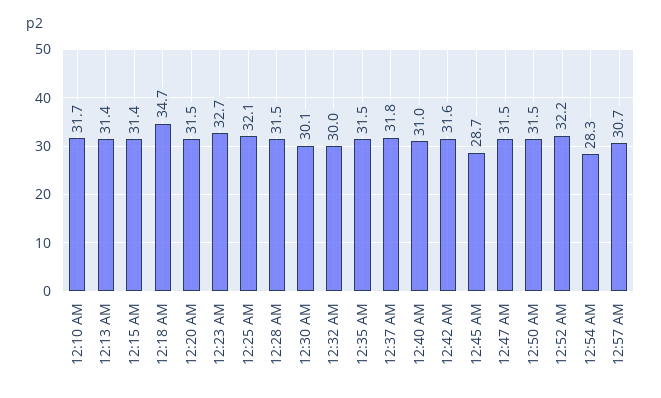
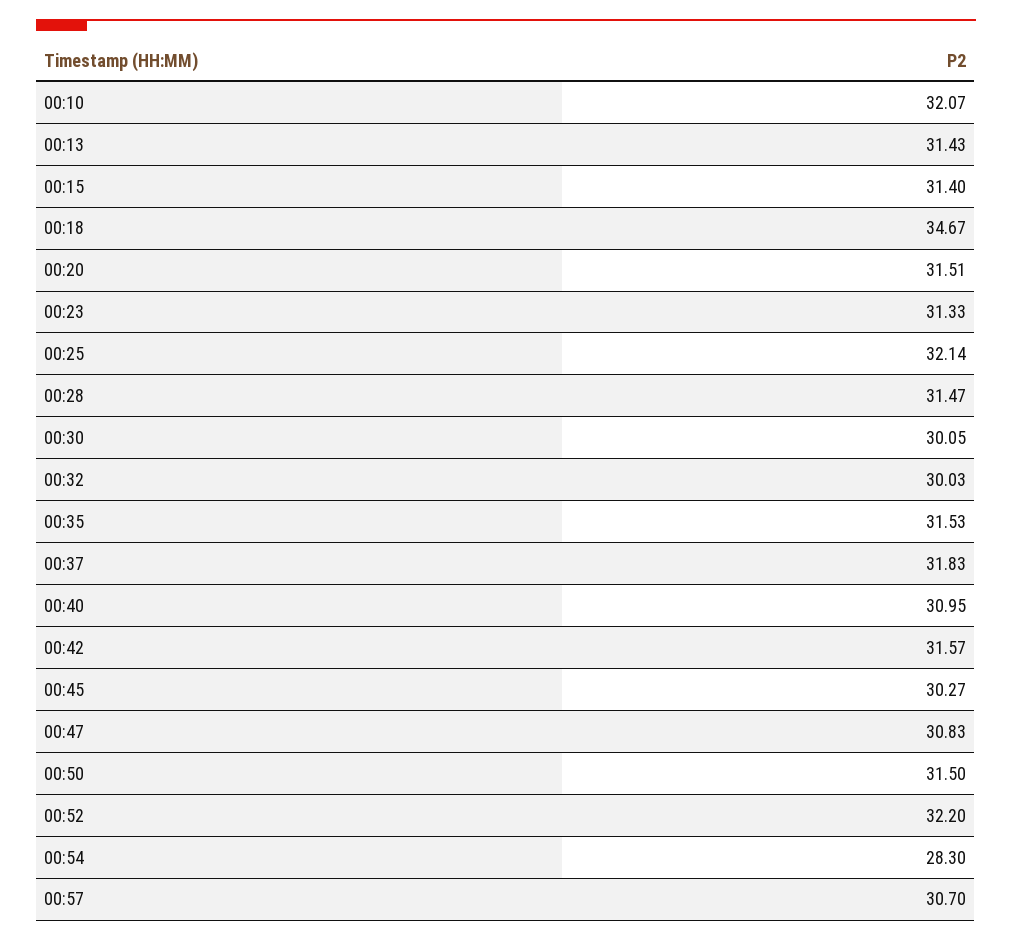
  {
-   "12:10 AM": 31.7,
+   "12:10 AM": 32.07,
    "12:13 AM": 31.43,
    "12:15 AM": 31.4,
    "12:18 AM": 34.67,
    "12:20 AM": 31.51,
-   "12:23 AM": 32.7,
+   "12:23 AM": 31.33,
    "12:25 AM": 32.14,
    "12:28 AM": 31.47,
    "12:30 AM": 30.05,
    "12:32 AM": 30.03,
    "12:35 AM": 31.53,
    "12:37 AM": 31.83,
    "12:40 AM": 30.95,
    "12:42 AM": 31.57,
-   "12:45 AM": 28.7,
+   "12:45 AM": 30.27,
-   "12:47 AM": 31.5,
+   "12:47 AM": 30.83,
    "12:50 AM": 31.5,
    "12:52 AM": 32.2,
    "12:54 AM": 28.3,
    "12:57 AM": 30.7
  }

